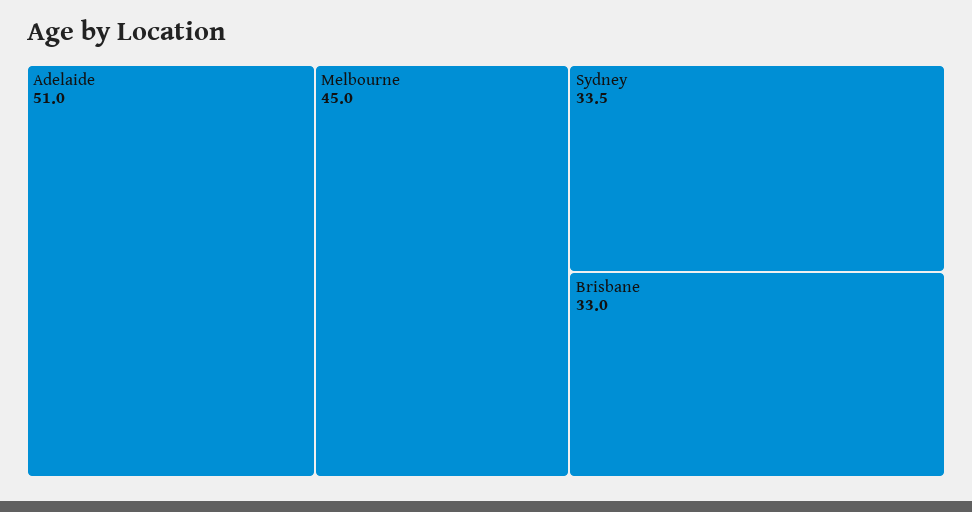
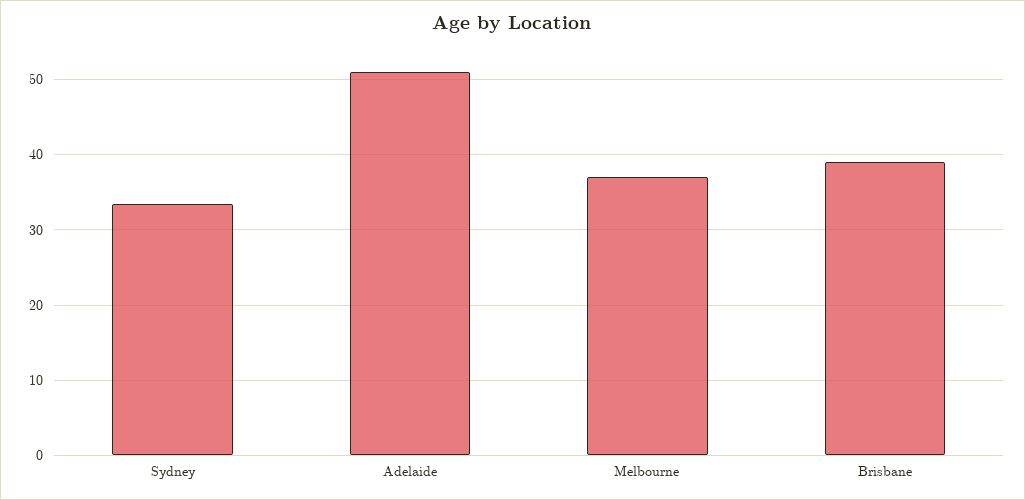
  {
    "Adelaide": 51,
-   "Melbourne": 45,
+   "Melbourne": 37,
    "Sydney": 33.5,
-   "Brisbane": 33
+   "Brisbane": 39
  }

